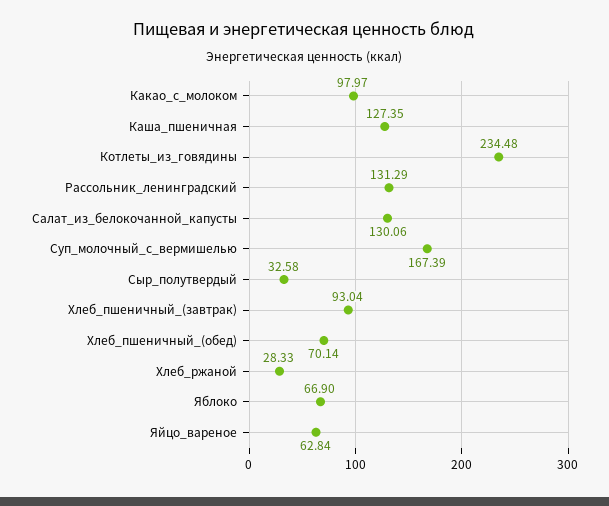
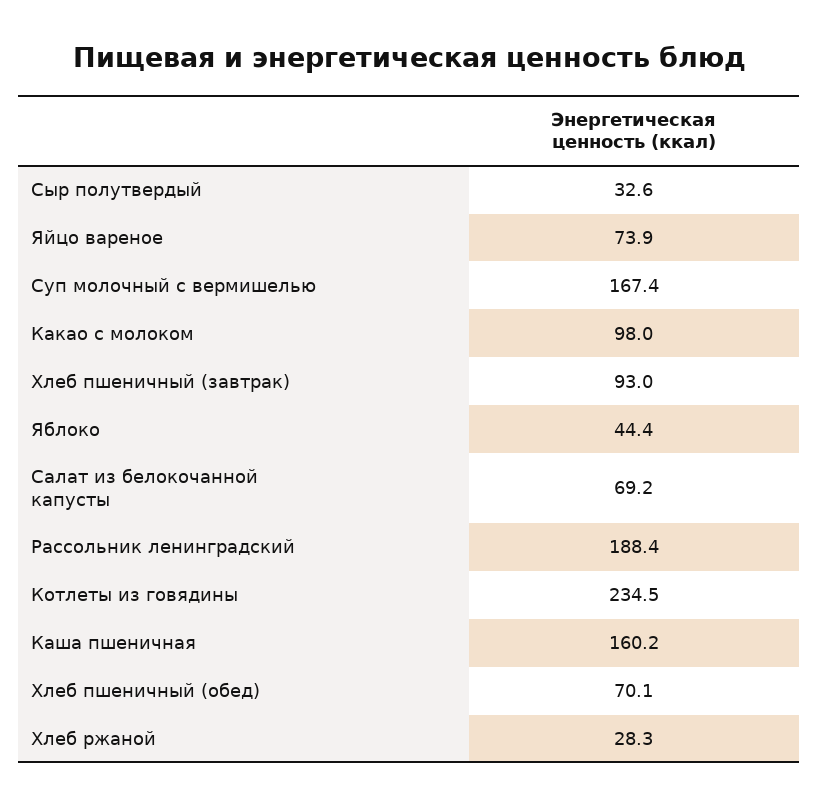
  {
    "Какао_с_молоком": 97.97,
-   "Каша_пшеничная": 127.35,
+   "Каша_пшеничная": 160.2,
    "Котлеты_из_говядины": 234.48,
-   "Рассольник_ленинградский": 131.29,
+   "Рассольник_ленинградский": 188.4,
-   "Салат_из_белокочанной_капусты": 130.06,
+   "Салат_из_белокочанной_капусты": 69.2,
    "Суп_молочный_с_вермишелью": 167.39,
    "Сыр_полутвердый": 32.58,
    "Хлеб_пшеничный_(завтрак)": 93.04,
    "Хлеб_пшеничный_(обед)": 70.14,
    "Хлеб_ржаной": 28.33,
-   "Яблоко": 66.9,
+   "Яблоко": 44.4,
-   "Яйцо_вареное": 62.84
+   "Яйцо_вареное": 73.9
  }

